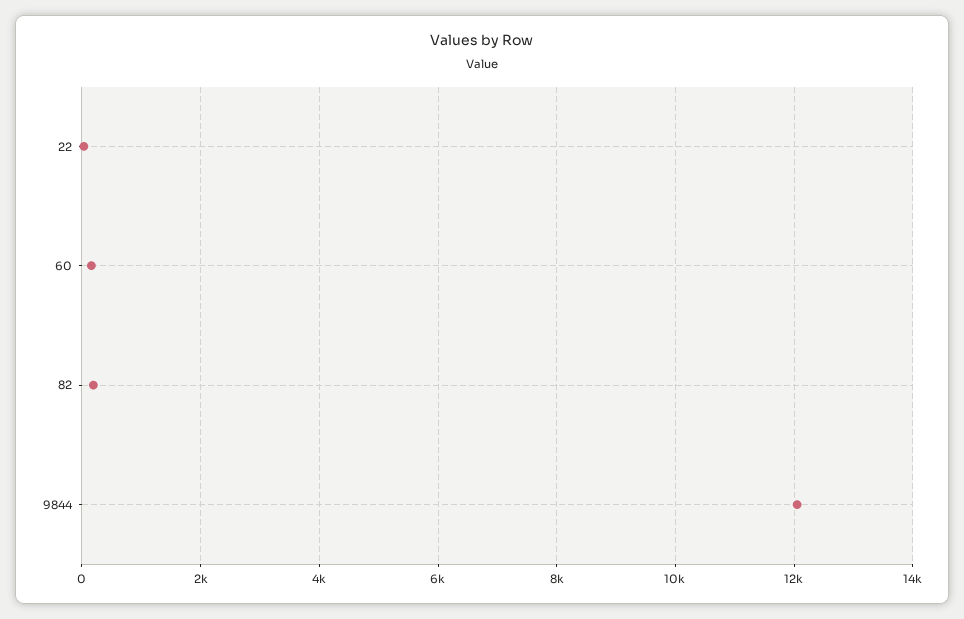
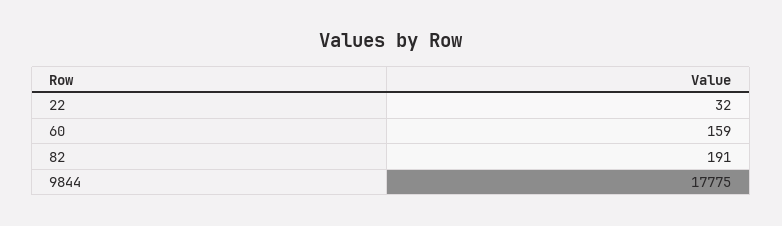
  {
    "22": 32,
    "60": 159,
    "82": 191,
-   "9844": 12000
+   "9844": 17775
  }

